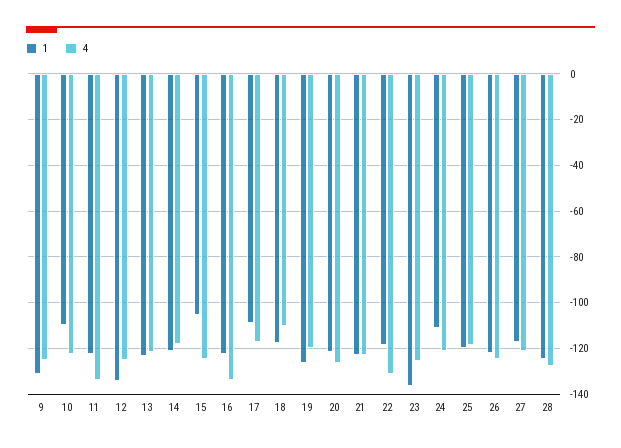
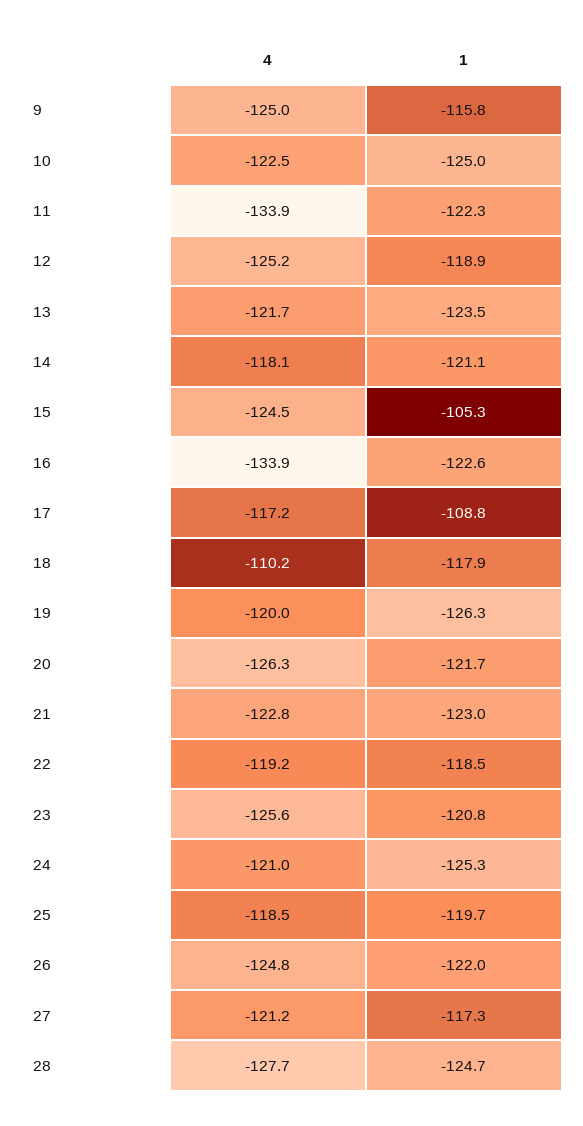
  {
    "1": {
-     "9": -130,
+     "9": -115.8,
-     "10": -110,
+     "10": -125,
      "11": -122.3,
-     "12": -135,
+     "12": -118.9,
      "13": -123.5,
      "14": -121.1,
      "15": -105.3,
      "16": -122.6,
      "17": -108.8,
      "18": -117.9,
      "19": -126.3,
      "20": -121.7,
      "21": -123,
      "22": -118.5,
-     "23": -135,
+     "23": -120.8,
-     "24": -110,
+     "24": -125.3,
      "25": -119.7,
      "26": -122,
      "27": -117.3,
      "28": -124.7
    },
    "4": {
      "9": -125,
      "10": -122.5,
      "11": -133.9,
      "12": -125.2,
      "13": -121.7,
      "14": -118.1,
      "15": -124.5,
      "16": -133.9,
      "17": -117.2,
      "18": -110.2,
      "19": -120,
      "20": -126.3,
      "21": -122.8,
-     "22": -130,
+     "22": -119.2,
      "23": -125.6,
      "24": -121,
      "25": -118.5,
      "26": -124.8,
      "27": -121.2,
      "28": -127.7
    }
  }

